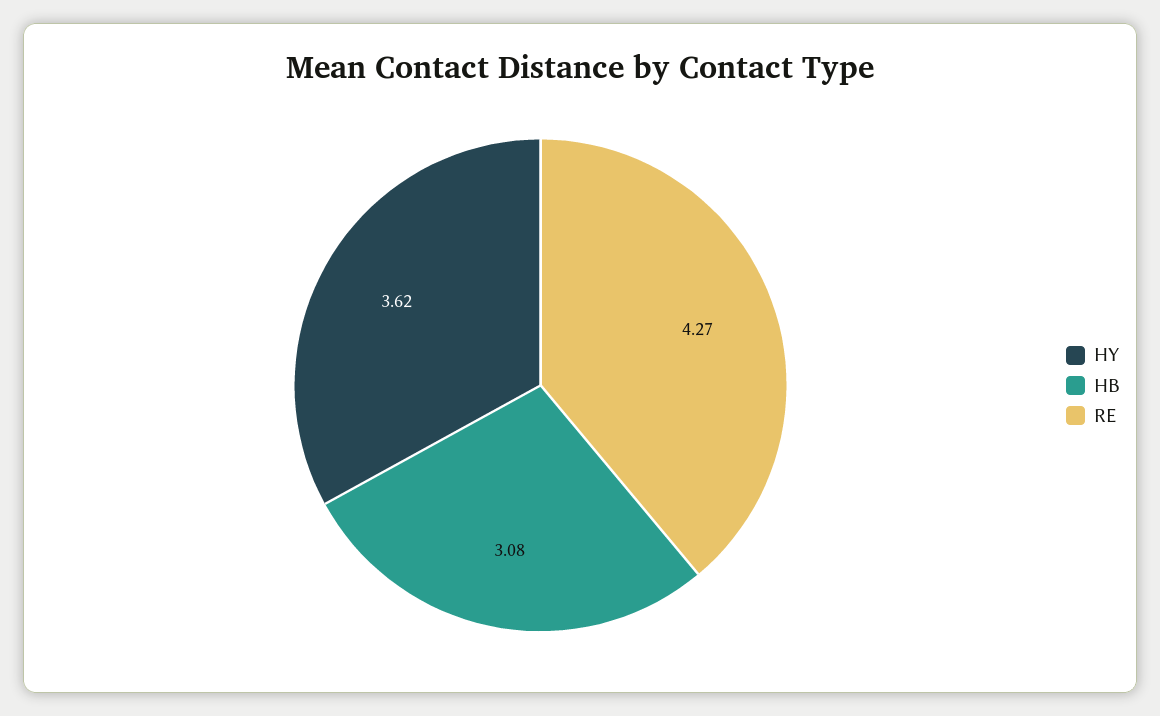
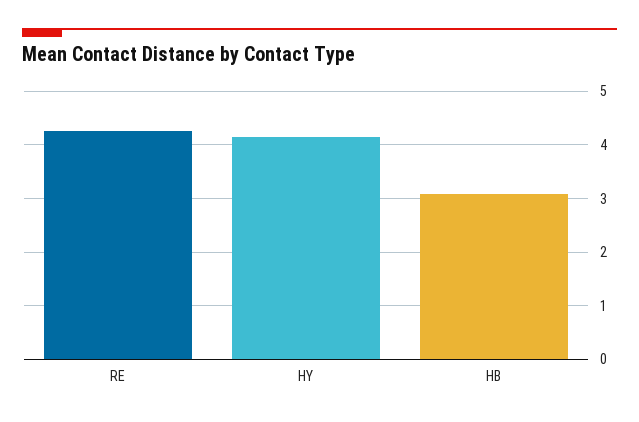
  {
-   "HY": 3.62,
+   "HY": 4.2,
    "HB": 3.08,
    "RE": 4.27
  }

